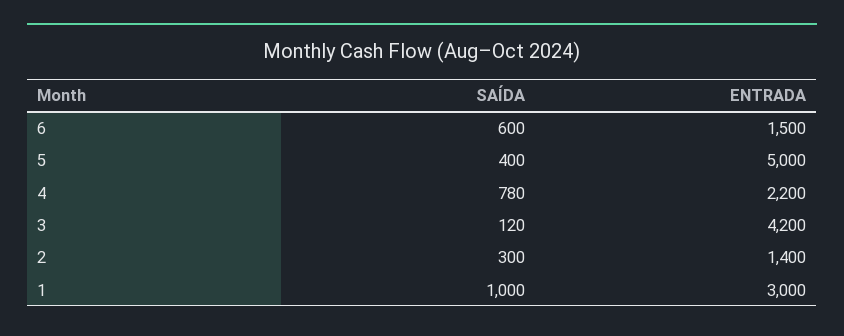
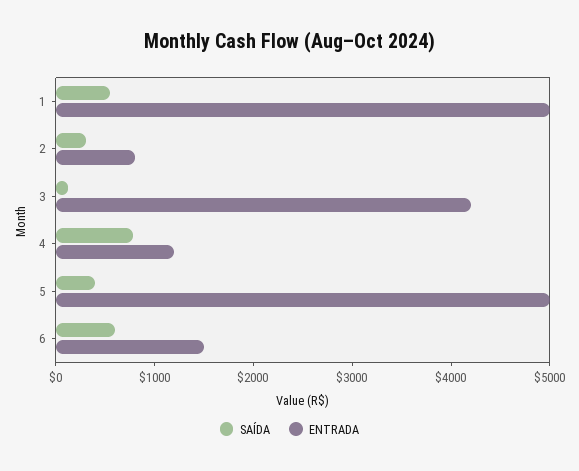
  {
    "SAÍDA": {
      "6": 600,
      "5": 400,
      "4": 780,
      "3": 120,
      "2": 300,
-     "1": 1000
+     "1": 600
    },
    "ENTRADA": {
      "6": 1500,
      "5": 5000,
-     "4": 2200,
+     "4": 1200,
      "3": 4200,
-     "2": 1400,
+     "2": 800,
-     "1": 3000
+     "1": 5000
    }
  }

